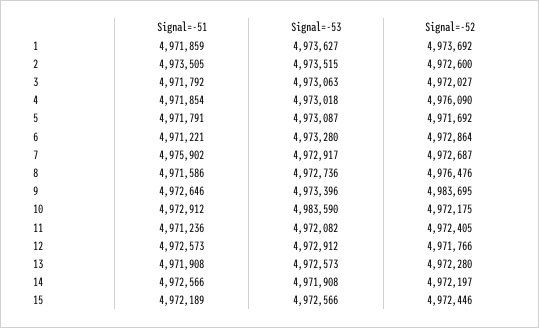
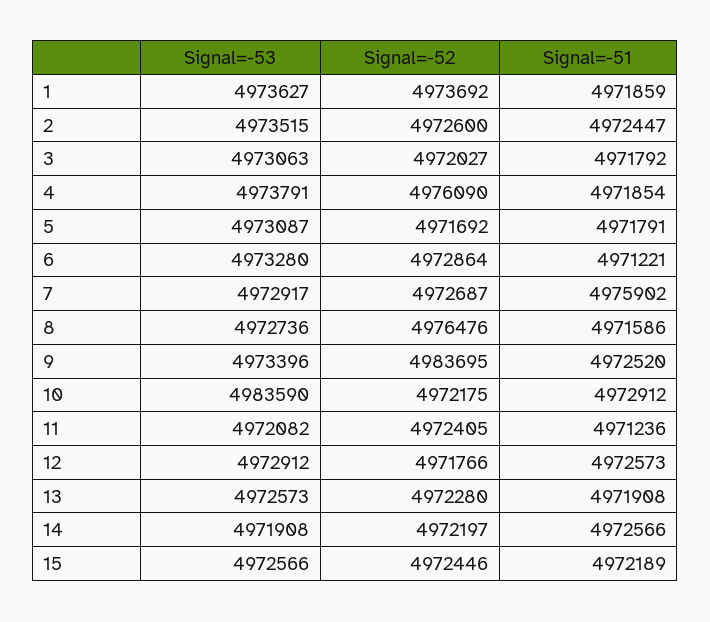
  {
    "Signal=-51": {
      "1": 4971859,
-     "2": 4973505,
+     "2": 4972447,
      "3": 4971792,
      "4": 4971854,
      "5": 4971791,
      "6": 4971221,
      "7": 4975902,
      "8": 4971586,
-     "9": 4972646,
+     "9": 4972520,
      "10": 4972912,
      "11": 4971236,
      "12": 4972573,
      "13": 4971908,
      "14": 4972566,
      "15": 4972189
    },
    "Signal=-53": {
      "1": 4973627,
      "2": 4973515,
      "3": 4973063,
-     "4": 4973018,
+     "4": 4973791,
      "5": 4973087,
      "6": 4973280,
      "7": 4972917,
      "8": 4972736,
      "9": 4973396,
      "10": 4983590,
      "11": 4972082,
      "12": 4972912,
      "13": 4972573,
      "14": 4971908,
      "15": 4972566
    },
    "Signal=-52": {
      "1": 4973692,
      "2": 4972600,
      "3": 4972027,
      "4": 4976090,
      "5": 4971692,
      "6": 4972864,
      "7": 4972687,
      "8": 4976476,
      "9": 4983695,
      "10": 4972175,
      "11": 4972405,
      "12": 4971766,
      "13": 4972280,
      "14": 4972197,
      "15": 4972446
    }
  }

